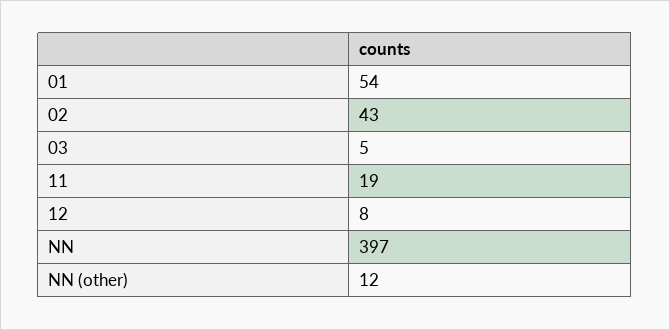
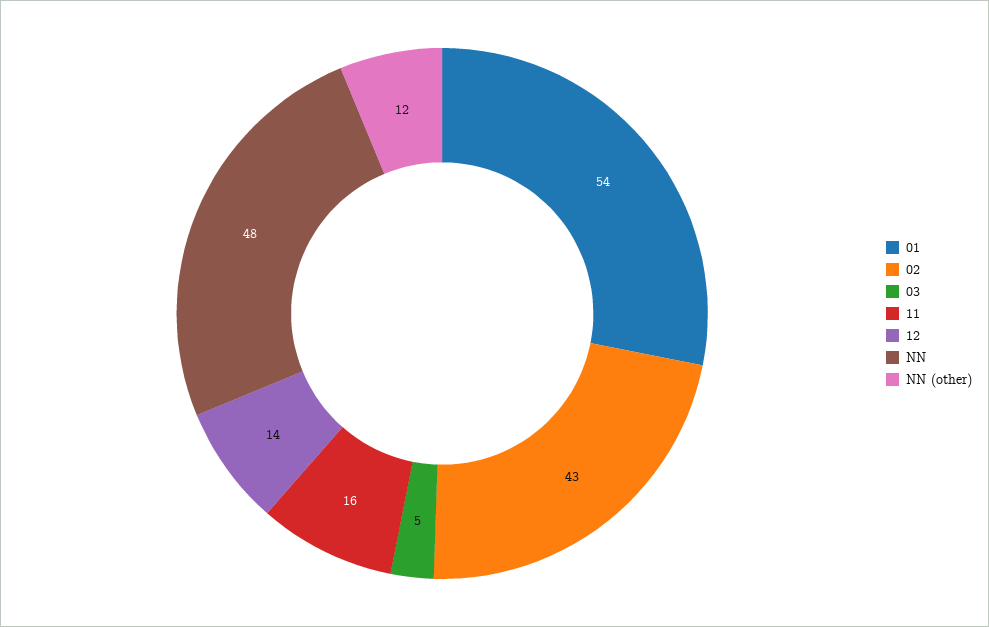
  {
    "01": 54,
    "02": 43,
    "03": 5,
-   "11": 19,
+   "11": 16,
-   "12": 8,
+   "12": 14,
-   "NN": 397,
+   "NN": 48,
    "NN (other)": 12
  }

